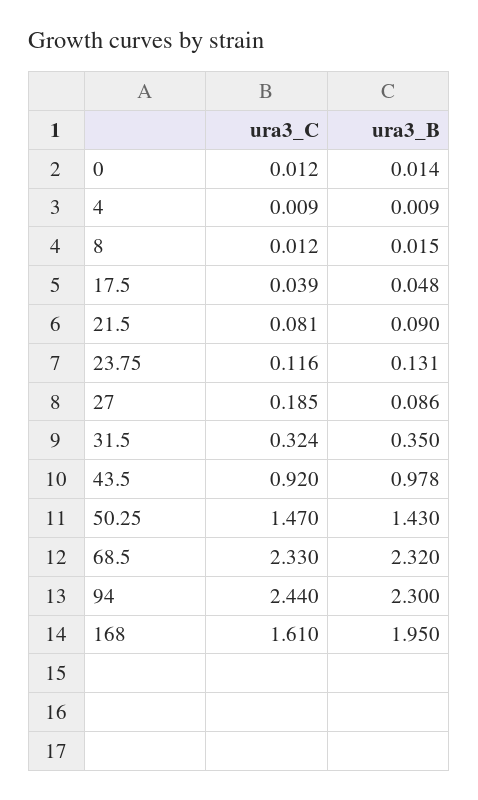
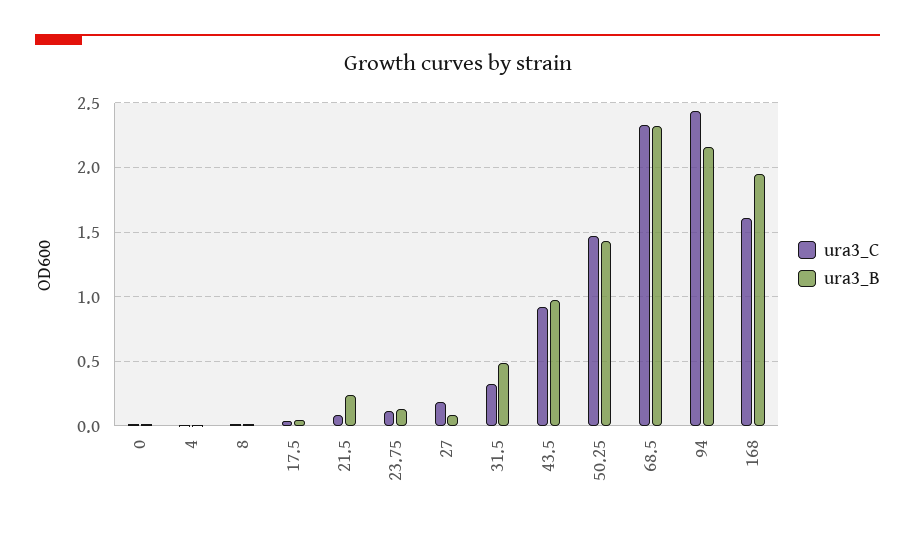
  {
    "ura3_C": {
      "0": 0.012,
      "4": 0.009,
      "8": 0.012,
      "17.5": 0.039,
      "21.5": 0.081,
      "23.75": 0.116,
      "27": 0.185,
      "31.5": 0.324,
      "43.5": 0.92,
      "50.25": 1.47,
      "68.5": 2.33,
      "94": 2.44,
      "168": 1.61
    },
    "ura3_B": {
      "0": 0.014,
      "4": 0.009,
      "8": 0.015,
      "17.5": 0.048,
-     "21.5": 0.09,
+     "21.5": 0.25,
      "23.75": 0.131,
      "27": 0.086,
-     "31.5": 0.35,
+     "31.5": 0.5,
      "43.5": 0.978,
      "50.25": 1.43,
      "68.5": 2.32,
-     "94": 2.3,
+     "94": 2.15,
      "168": 1.95
    }
  }

